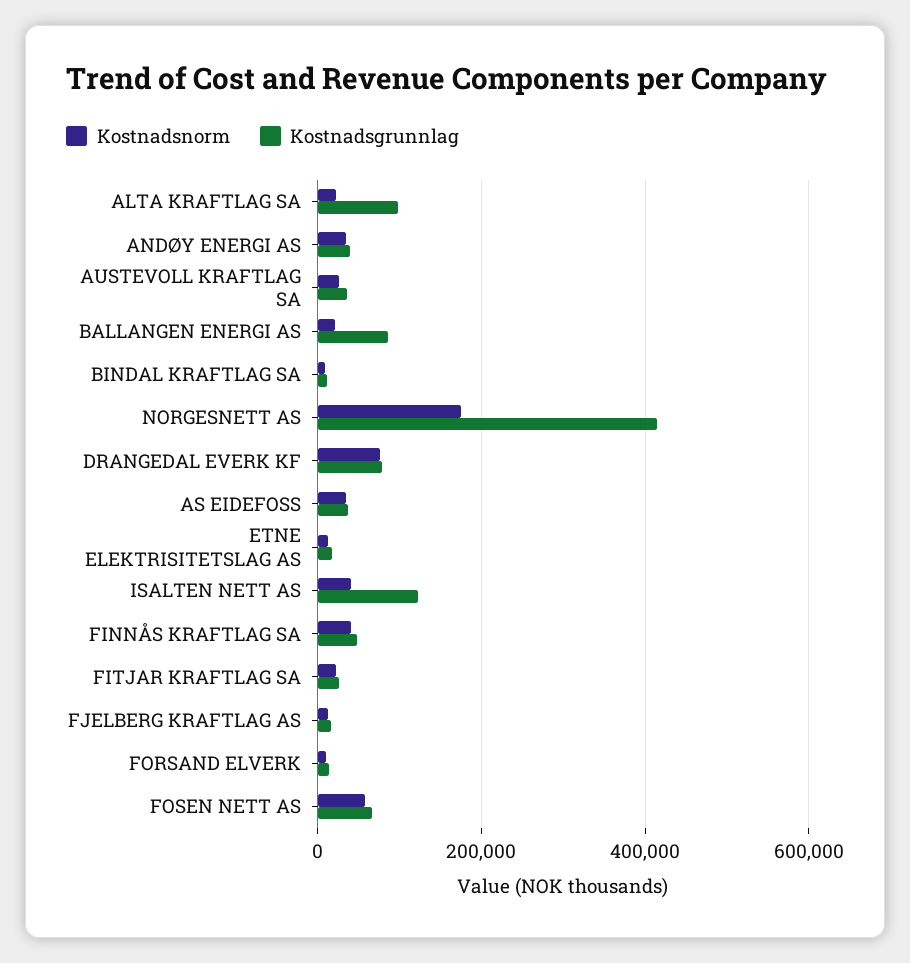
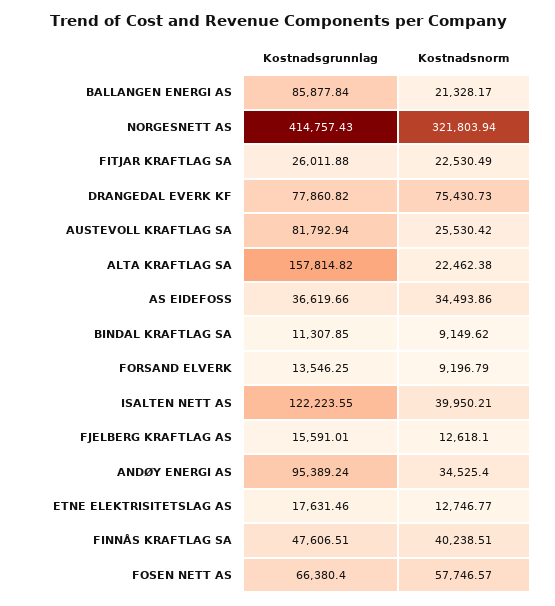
  {
    "Kostnadsnorm": {
      "ALTA KRAFTLAG SA": 22462.38,
      "ANDØY ENERGI AS": 34525.4,
      "AUSTEVOLL KRAFTLAG SA": 25530.42,
      "BALLANGEN ENERGI AS": 21328.17,
      "BINDAL KRAFTLAG SA": 9149.62,
-     "NORGESNETT AS": 180000,
+     "NORGESNETT AS": 321803.94,
      "DRANGEDAL EVERK KF": 75430.73,
      "AS EIDEFOSS": 34493.86,
      "ETNE ELEKTRISITETSLAG AS": 12746.77,
      "ISALTEN NETT AS": 39950.21,
      "FINNÅS KRAFTLAG SA": 40238.51,
      "FITJAR KRAFTLAG SA": 22530.49,
      "FJELBERG KRAFTLAG AS": 12618.1,
      "FORSAND ELVERK": 9196.79,
      "FOSEN NETT AS": 57746.57
    },
    "Kostnadsgrunnlag": {
-     "ALTA KRAFTLAG SA": 100000,
+     "ALTA KRAFTLAG SA": 157814.82,
-     "ANDØY ENERGI AS": 40000,
+     "ANDØY ENERGI AS": 95389.24,
-     "AUSTEVOLL KRAFTLAG SA": 40000,
+     "AUSTEVOLL KRAFTLAG SA": 81792.94,
      "BALLANGEN ENERGI AS": 85877.84,
      "BINDAL KRAFTLAG SA": 11307.85,
      "NORGESNETT AS": 414757.43,
      "DRANGEDAL EVERK KF": 77860.82,
      "AS EIDEFOSS": 36619.66,
      "ETNE ELEKTRISITETSLAG AS": 17631.46,
      "ISALTEN NETT AS": 122223.55,
      "FINNÅS KRAFTLAG SA": 47606.51,
      "FITJAR KRAFTLAG SA": 26011.88,
      "FJELBERG KRAFTLAG AS": 15591.01,
      "FORSAND ELVERK": 13546.25,
      "FOSEN NETT AS": 66380.4
    }
  }

